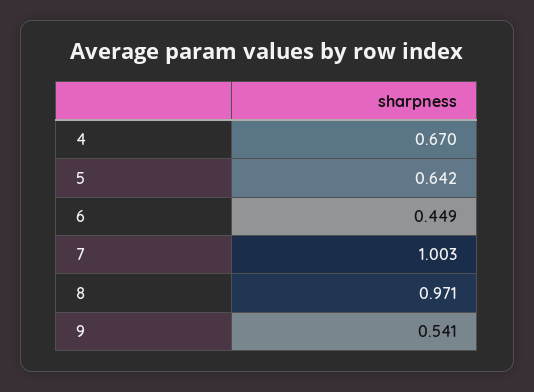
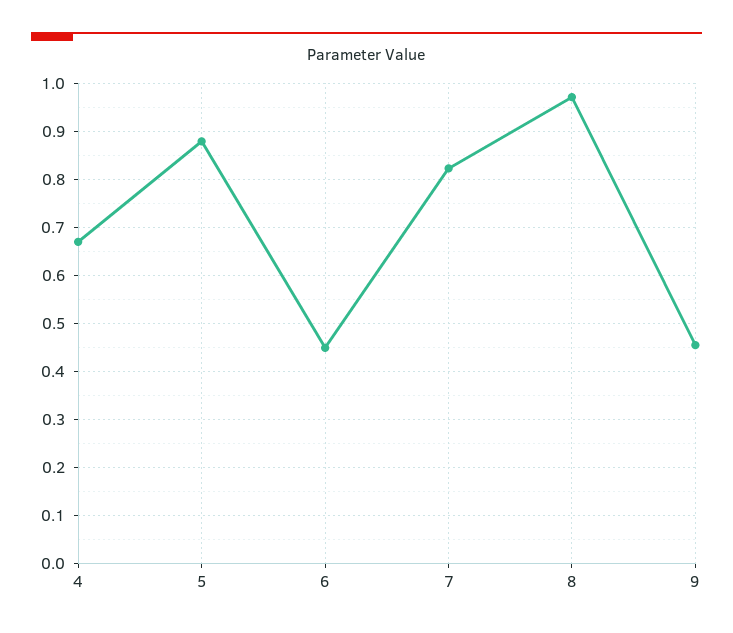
  {
    "4": 0.67,
-   "5": 0.642,
+   "5": 0.88,
    "6": 0.449,
-   "7": 1.003,
+   "7": 0.82,
    "8": 0.971,
-   "9": 0.541
+   "9": 0.46
  }

